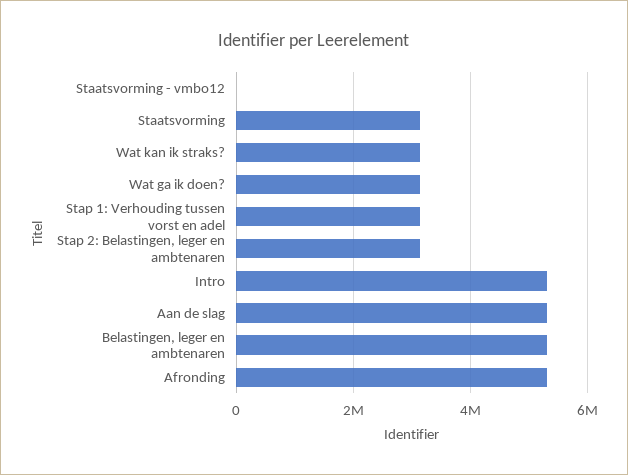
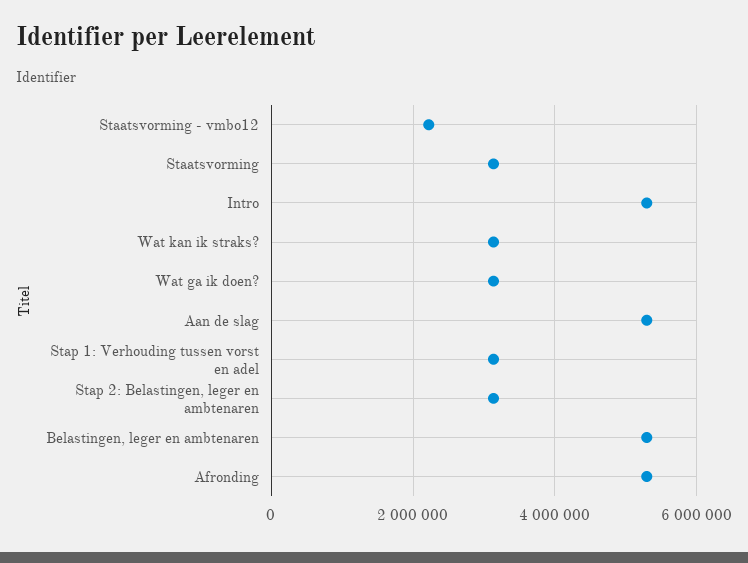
  {
-   "Staatsvorming - vmbo12": 0,
+   "Staatsvorming - vmbo12": 2200000,
    "Staatsvorming": 3200000,
    "Wat kan ik straks?": 3200000,
    "Wat ga ik doen?": 3200000,
    "Stap 1: Verhouding tussen vorst en adel": 3200000,
    "Stap 2: Belastingen, leger en ambtenaren": 3200000,
    "Intro": 5200000,
    "Aan de slag": 5200000,
    "Belastingen, leger en ambtenaren": 5200000,
    "Afronding": 5200000
  }

